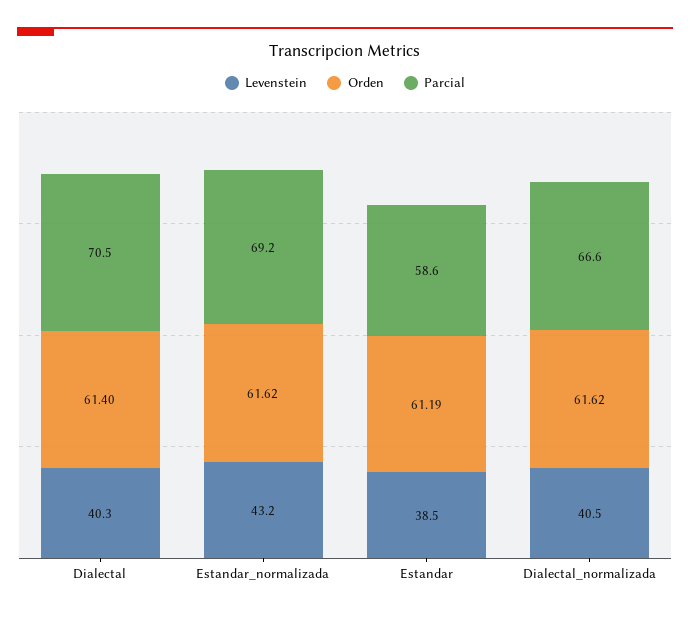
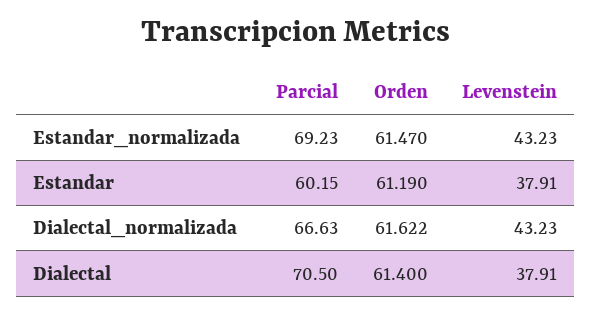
  {
    "Levenstein": {
-     "Dialectal": 40.3,
+     "Dialectal": 37.91,
      "Estandar_normalizada": 43.23,
-     "Estandar": 38.5,
+     "Estandar": 37.91,
-     "Dialectal_normalizada": 40.5
+     "Dialectal_normalizada": 43.23
    },
    "Orden": {
      "Dialectal": 61.4,
-     "Estandar_normalizada": 61.62,
+     "Estandar_normalizada": 61.47,
      "Estandar": 61.19,
      "Dialectal_normalizada": 61.622
    },
    "Parcial": {
      "Dialectal": 70.5,
      "Estandar_normalizada": 69.23,
-     "Estandar": 58.6,
+     "Estandar": 60.15,
      "Dialectal_normalizada": 66.63
    }
  }

